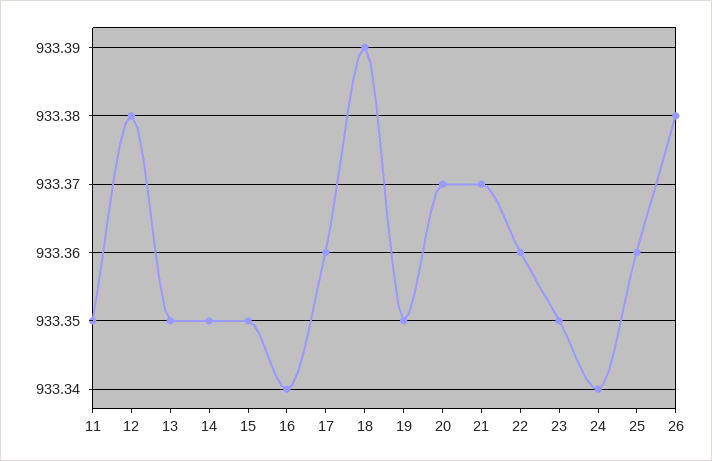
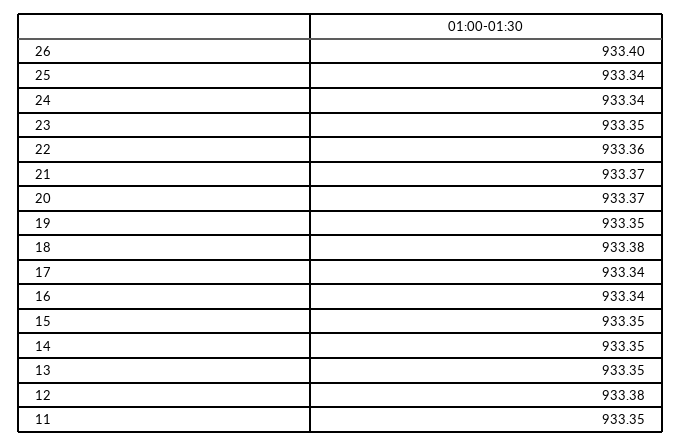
  {
    "11": 933.35,
    "12": 933.38,
    "13": 933.35,
    "14": 933.35,
    "15": 933.35,
    "16": 933.34,
-   "17": 933.36,
+   "17": 933.34,
-   "18": 933.39,
+   "18": 933.38,
    "19": 933.35,
    "20": 933.37,
    "21": 933.37,
    "22": 933.36,
    "23": 933.35,
    "24": 933.34,
-   "25": 933.36,
+   "25": 933.34,
-   "26": 933.38
+   "26": 933.4
  }

